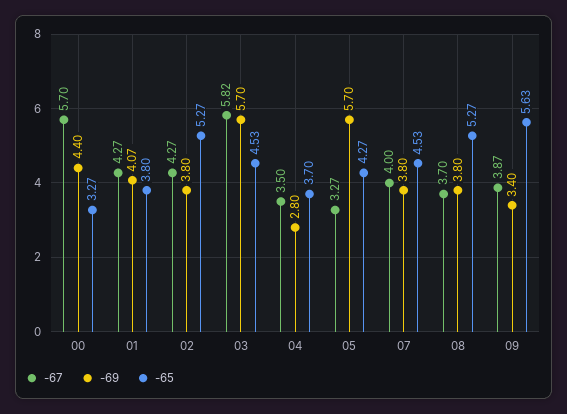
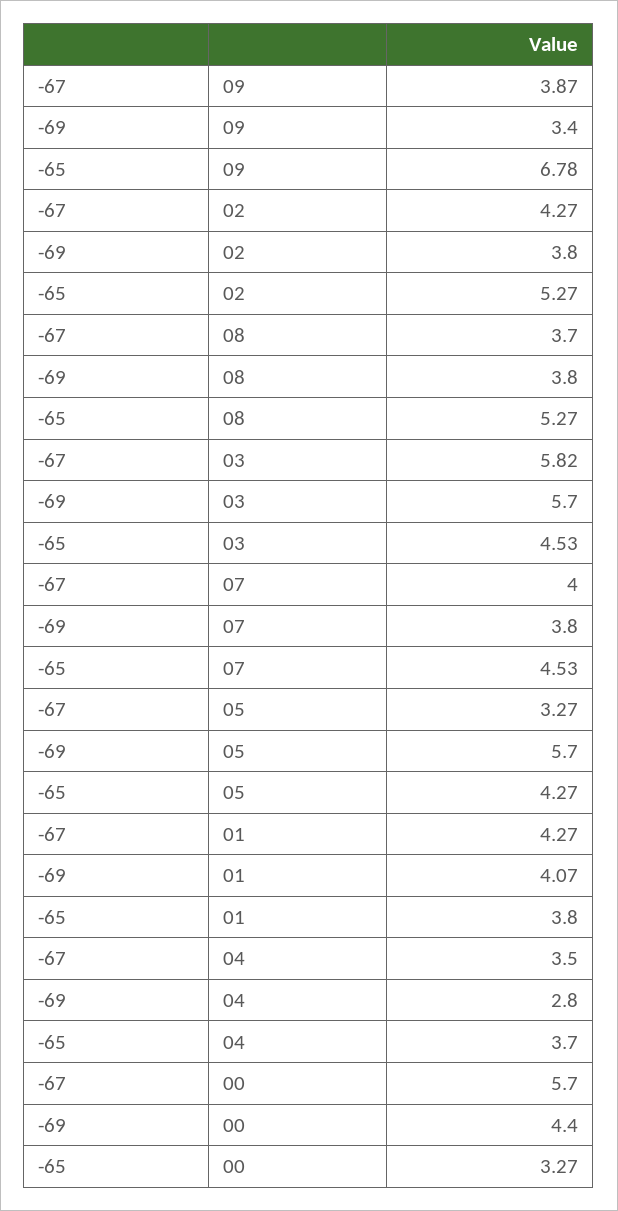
  {
    "-67": {
      "00": 5.7,
      "01": 4.27,
      "02": 4.27,
      "03": 5.82,
      "04": 3.5,
      "05": 3.27,
      "07": 4,
      "08": 3.7,
      "09": 3.87
    },
    "-69": {
      "00": 4.4,
      "01": 4.07,
      "02": 3.8,
      "03": 5.7,
      "04": 2.8,
      "05": 5.7,
      "07": 3.8,
      "08": 3.8,
      "09": 3.4
    },
    "-65": {
      "00": 3.27,
      "01": 3.8,
      "02": 5.27,
      "03": 4.53,
      "04": 3.7,
      "05": 4.27,
      "07": 4.53,
      "08": 5.27,
-     "09": 5.63
+     "09": 6.78
    }
  }

